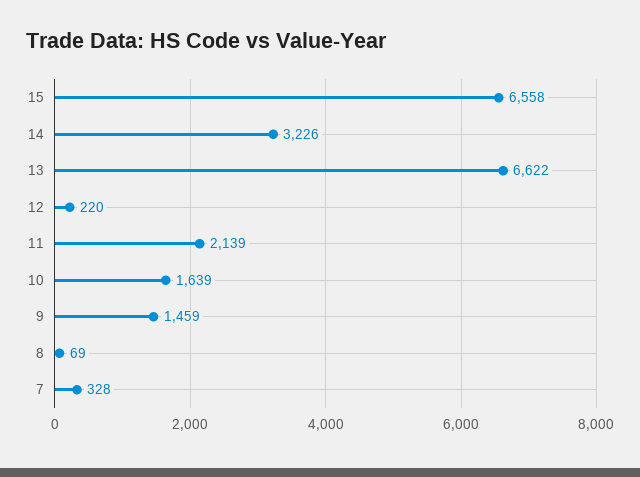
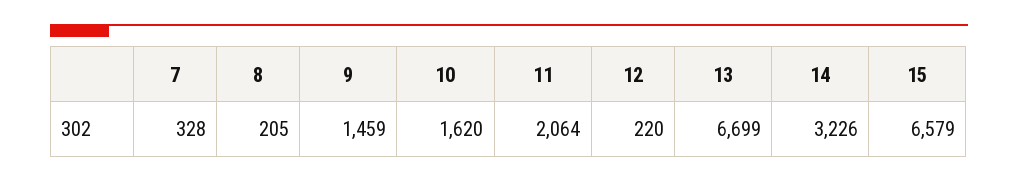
  {
-   "15": 6558,
+   "15": 6579,
    "14": 3226,
-   "13": 6622,
+   "13": 6699,
    "12": 220,
-   "11": 2139,
+   "11": 2064,
-   "10": 1639,
+   "10": 1620,
    "9": 1459,
-   "8": 69,
+   "8": 205,
    "7": 328
  }

